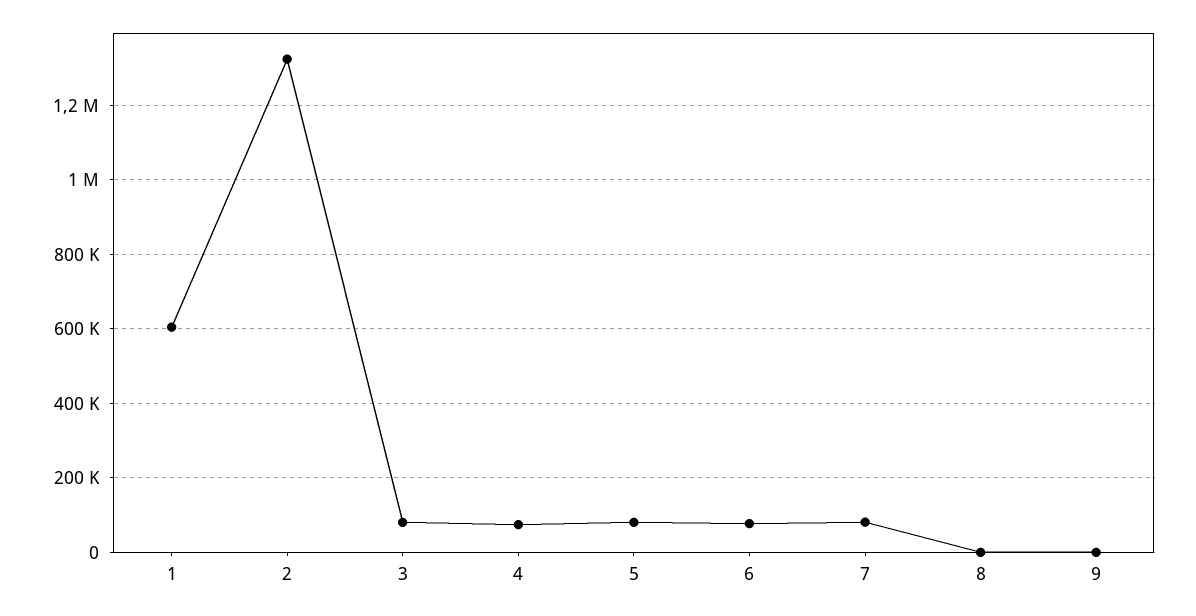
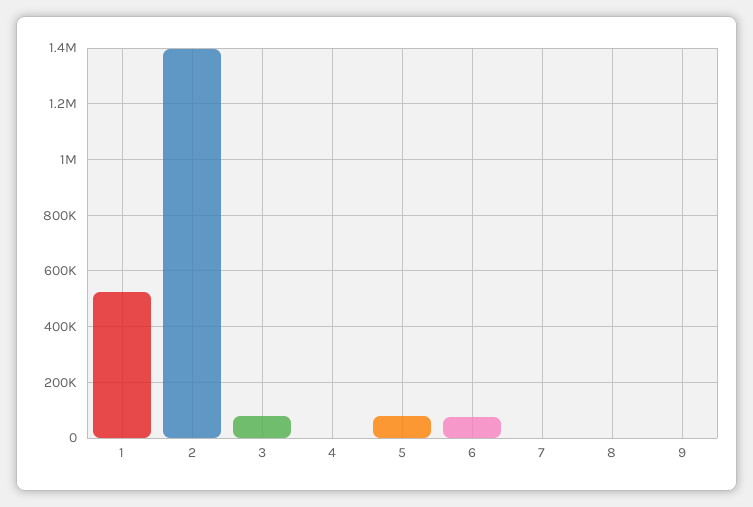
  {
-   "1": 600000,
+   "1": 525000,
-   "2": 1320000,
+   "2": 1400000,
    "3": 80000,
-   "4": 80000,
+   "4": 0,
    "5": 80000,
    "6": 80000,
-   "7": 80000,
+   "7": 0,
    "8": 0,
    "9": 0
  }

